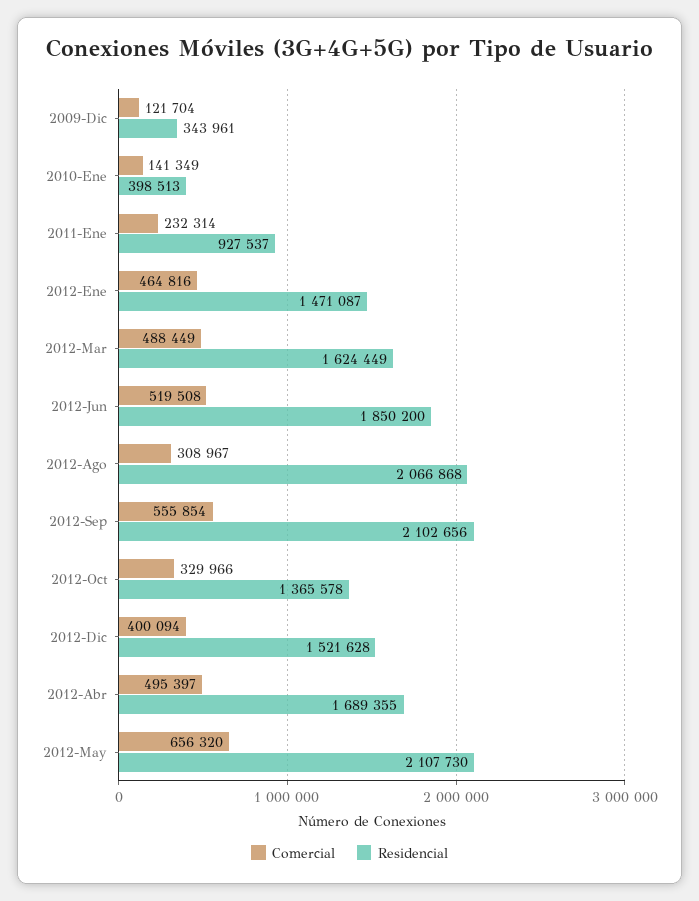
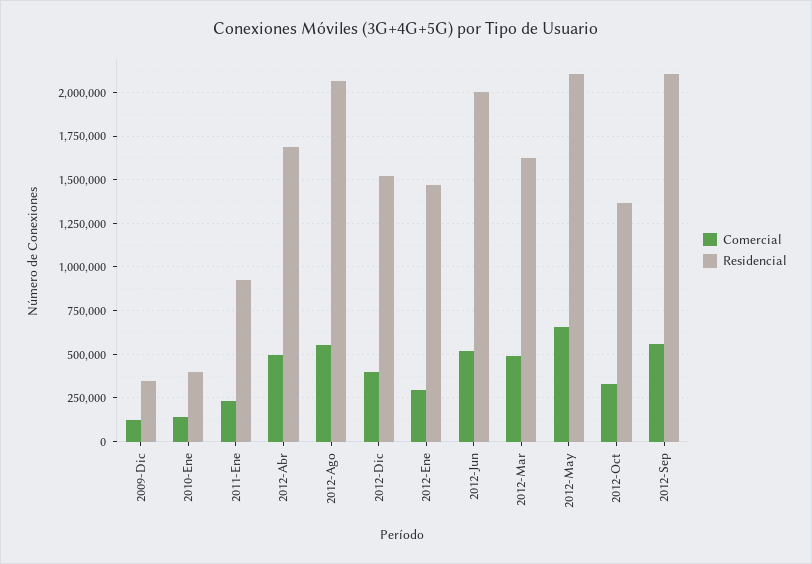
  {
    "Comercial": {
      "2009-Dic": 121704,
      "2010-Ene": 141349,
      "2011-Ene": 232314,
-     "2012-Ene": 464816,
+     "2012-Ene": 300000,
      "2012-Mar": 488449,
      "2012-Jun": 519508,
-     "2012-Ago": 308967,
+     "2012-Ago": 550000,
      "2012-Sep": 555854,
      "2012-Oct": 329966,
      "2012-Dic": 400094,
      "2012-Abr": 495397,
      "2012-May": 656320
    },
    "Residencial": {
      "2009-Dic": 343961,
      "2010-Ene": 398513,
      "2011-Ene": 927537,
      "2012-Ene": 1471087,
      "2012-Mar": 1624449,
-     "2012-Jun": 1850200,
+     "2012-Jun": 2000000,
      "2012-Ago": 2066868,
      "2012-Sep": 2102656,
      "2012-Oct": 1365578,
      "2012-Dic": 1521628,
      "2012-Abr": 1689355,
      "2012-May": 2107730
    }
  }

